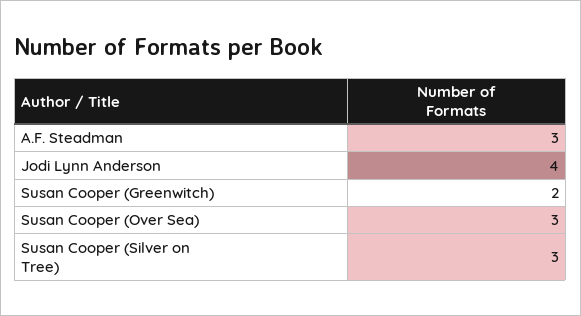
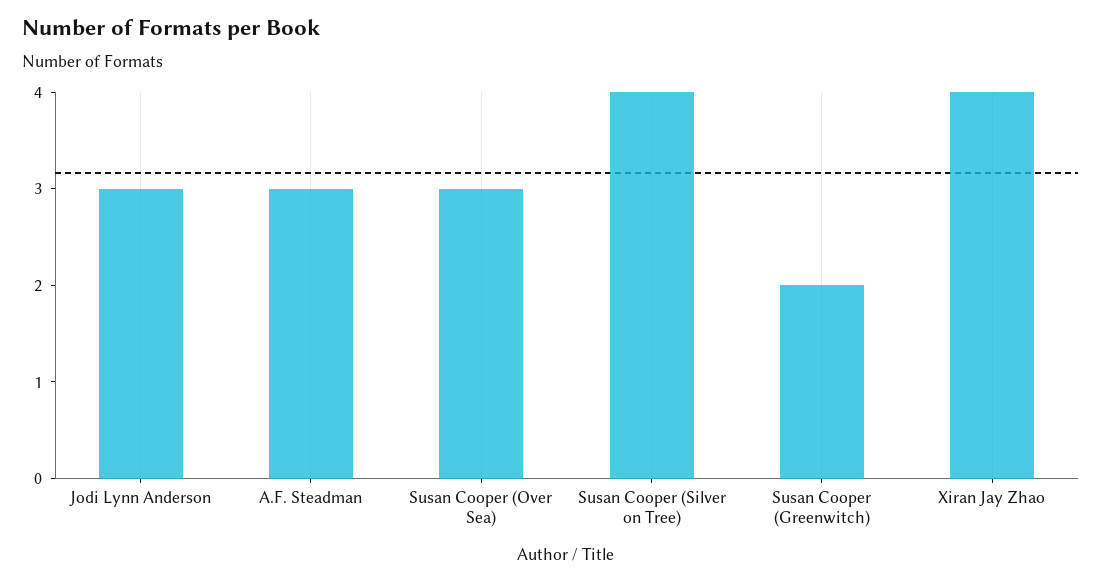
  {
    "A.F. Steadman": 3,
-   "Jodi Lynn Anderson": 4,
+   "Jodi Lynn Anderson": 3,
    "Susan Cooper (Greenwitch)": 2,
    "Susan Cooper (Over Sea)": 3,
-   "Susan Cooper (Silver on Tree)": 3
+   "Susan Cooper (Silver on Tree)": 4,
+   "Xiran Jay Zhao": 4
  }

